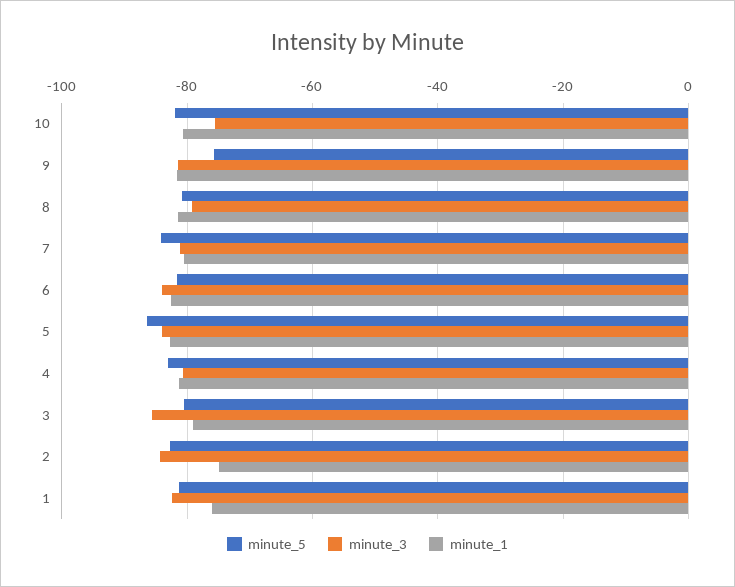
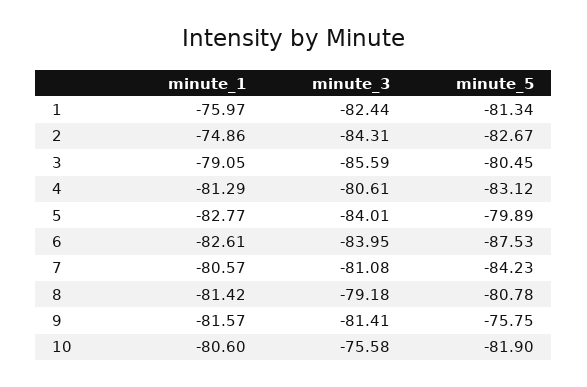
  {
    "minute_5": {
      "10": -81.9,
      "9": -75.75,
      "8": -80.78,
      "7": -84.23,
-     "6": -82,
+     "6": -87.53,
-     "5": -86,
+     "5": -79.89,
      "4": -83.12,
      "3": -80.45,
      "2": -82.67,
      "1": -81.34
    },
    "minute_3": {
      "10": -75.58,
      "9": -81.41,
      "8": -79.18,
      "7": -81.08,
      "6": -83.95,
      "5": -84.01,
      "4": -80.61,
      "3": -85.59,
      "2": -84.31,
      "1": -82.44
    },
    "minute_1": {
      "10": -80.6,
      "9": -81.57,
      "8": -81.42,
      "7": -80.57,
      "6": -82.61,
      "5": -82.77,
      "4": -81.29,
      "3": -79.05,
      "2": -74.86,
      "1": -75.97
    }
  }

